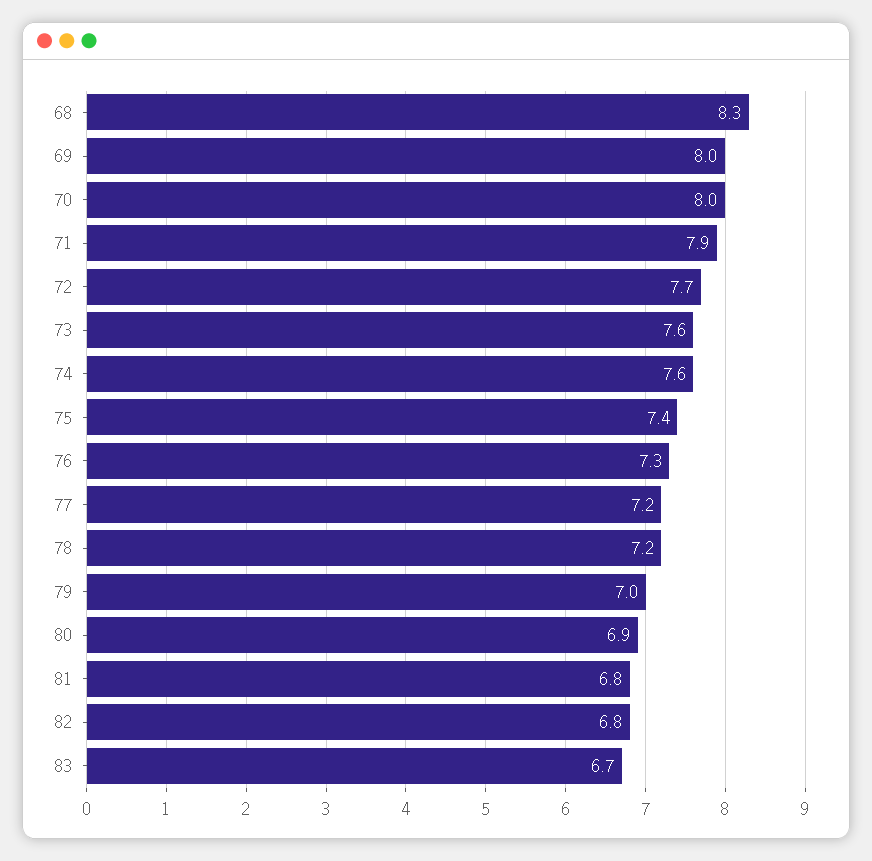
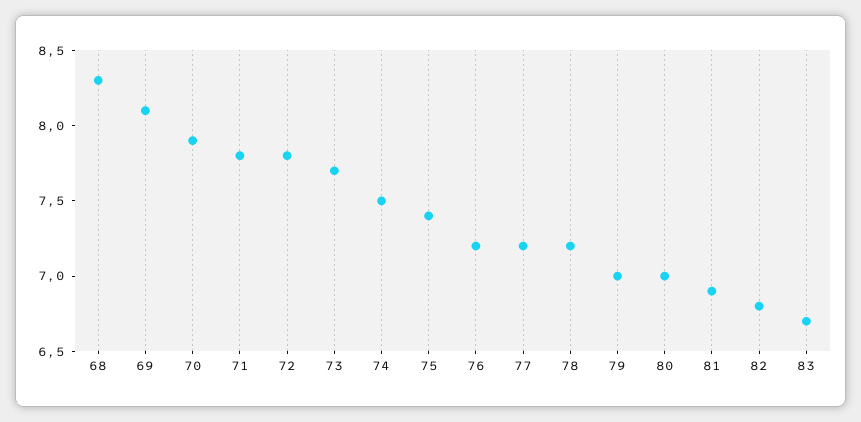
  {
    "68": 8.3,
-   "69": 8,
+   "69": 8.1,
-   "70": 8,
+   "70": 7.9,
-   "71": 7.9,
+   "71": 7.8,
-   "72": 7.7,
+   "72": 7.8,
-   "73": 7.6,
+   "73": 7.7,
-   "74": 7.6,
+   "74": 7.5,
    "75": 7.4,
-   "76": 7.3,
+   "76": 7.2,
    "77": 7.2,
    "78": 7.2,
    "79": 7,
-   "80": 6.9,
+   "80": 7,
-   "81": 6.8,
+   "81": 6.9,
    "82": 6.8,
    "83": 6.7
  }

